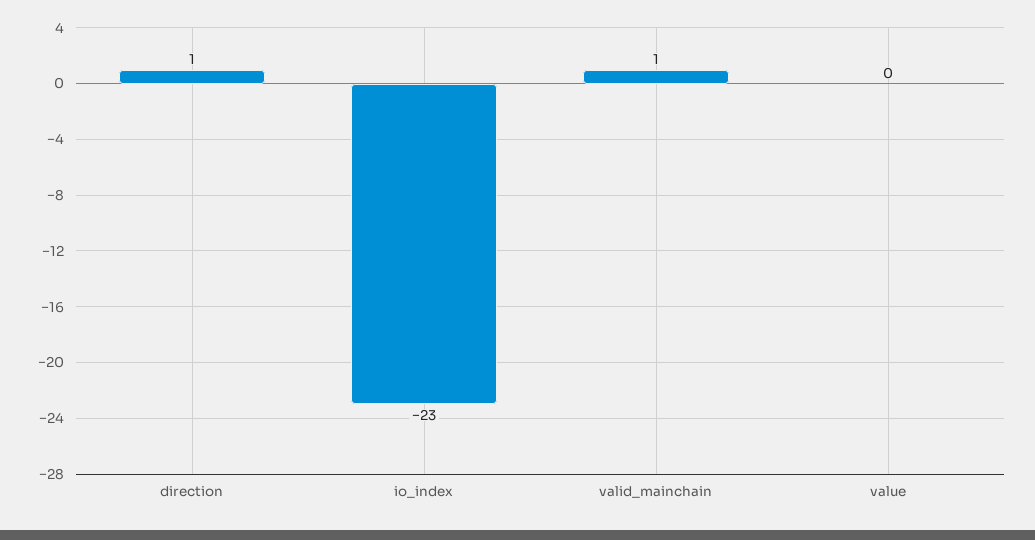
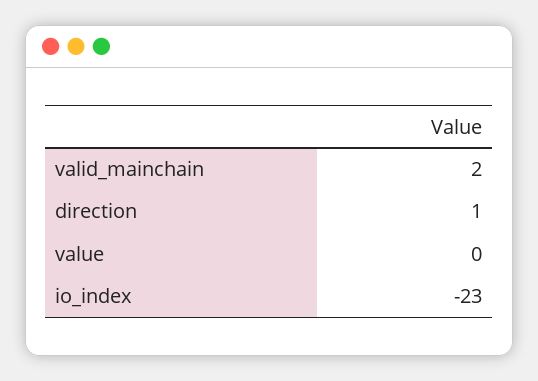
  {
    "direction": 1,
    "io_index": -23,
-   "valid_mainchain": 1,
+   "valid_mainchain": 2,
    "value": 0
  }

